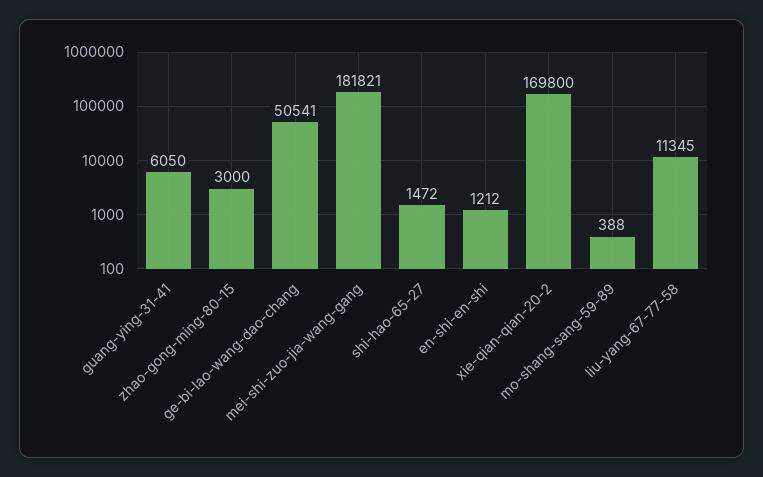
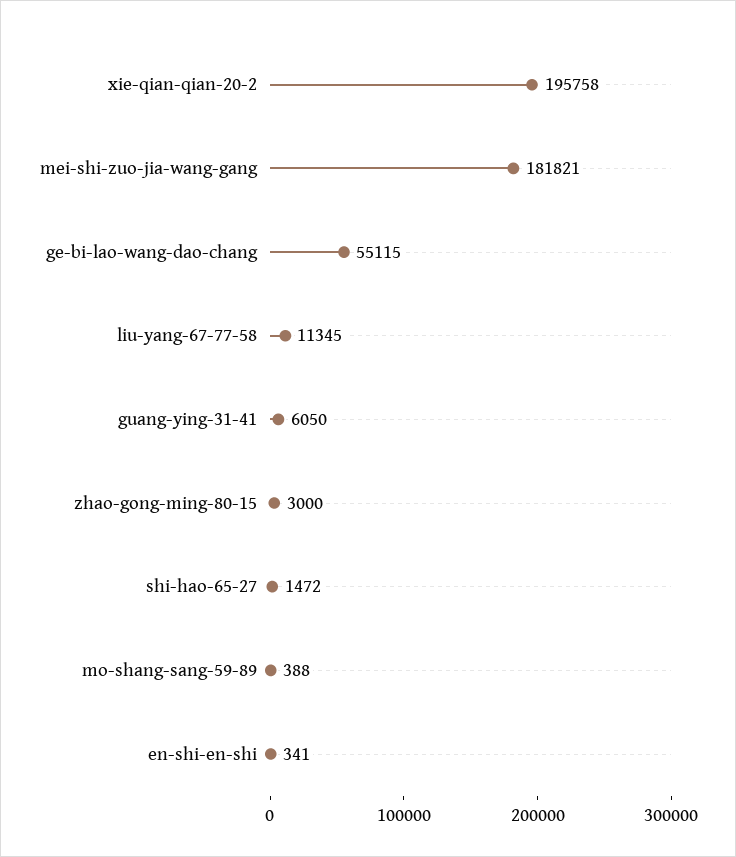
  {
    "guang-ying-31-41": 6050,
    "zhao-gong-ming-80-15": 3000,
-   "ge-bi-lao-wang-dao-chang": 50541,
+   "ge-bi-lao-wang-dao-chang": 55115,
    "mei-shi-zuo-jia-wang-gang": 181821,
    "shi-hao-65-27": 1472,
-   "en-shi-en-shi": 1212,
+   "en-shi-en-shi": 341,
-   "xie-qian-qian-20-2": 169800,
+   "xie-qian-qian-20-2": 195758,
    "mo-shang-sang-59-89": 388,
    "liu-yang-67-77-58": 11345
  }

